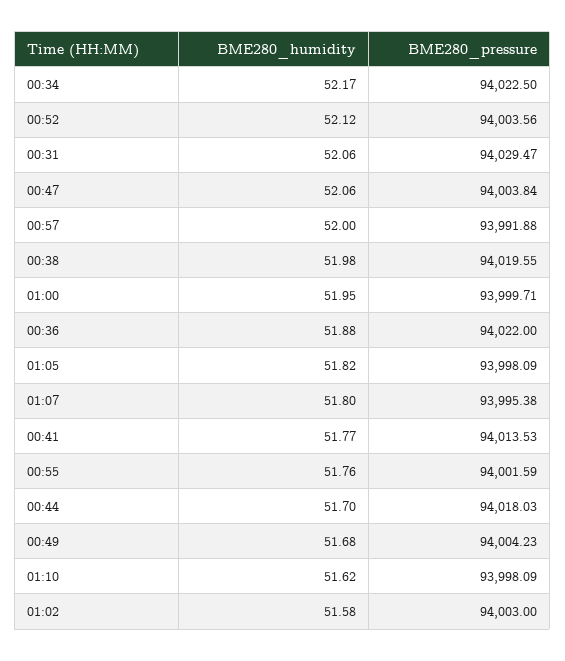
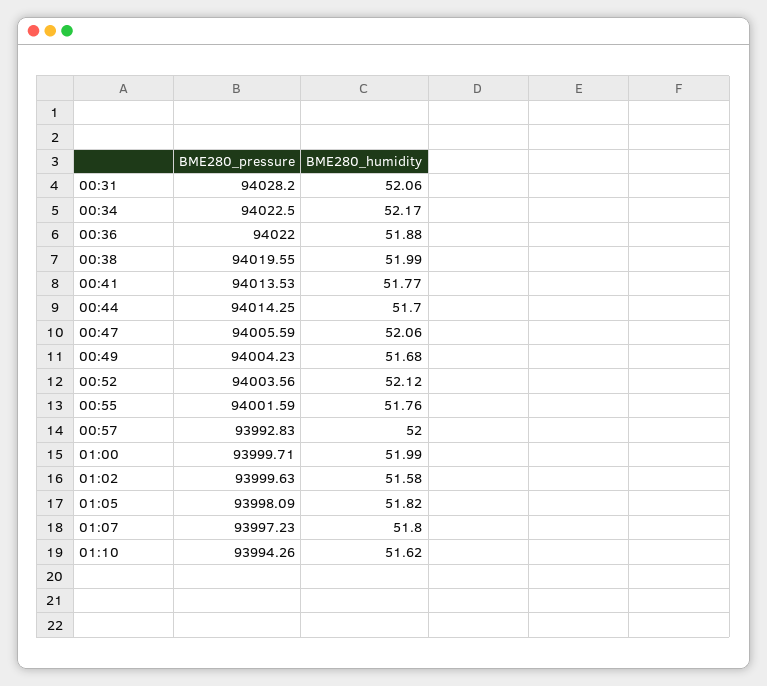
  {
    "BME280_humidity": {
      "00:34": 52.17,
      "00:52": 52.12,
      "00:31": 52.06,
      "00:47": 52.06,
      "00:57": 52,
-     "00:38": 51.98,
+     "00:38": 51.99,
-     "01:00": 51.95,
+     "01:00": 51.99,
      "00:36": 51.88,
      "01:05": 51.82,
      "01:07": 51.8,
      "00:41": 51.77,
      "00:55": 51.76,
      "00:44": 51.7,
      "00:49": 51.68,
      "01:10": 51.62,
      "01:02": 51.58
    },
    "BME280_pressure": {
      "00:34": 94022.5,
      "00:52": 94003.56,
-     "00:31": 94029.47,
+     "00:31": 94028.2,
-     "00:47": 94003.84,
+     "00:47": 94005.59,
-     "00:57": 93991.88,
+     "00:57": 93992.83,
      "00:38": 94019.55,
      "01:00": 93999.71,
      "00:36": 94022,
      "01:05": 93998.09,
-     "01:07": 93995.38,
+     "01:07": 93997.23,
      "00:41": 94013.53,
      "00:55": 94001.59,
-     "00:44": 94018.03,
+     "00:44": 94014.25,
      "00:49": 94004.23,
-     "01:10": 93998.09,
+     "01:10": 93994.26,
-     "01:02": 94003
+     "01:02": 93999.63
    }
  }

